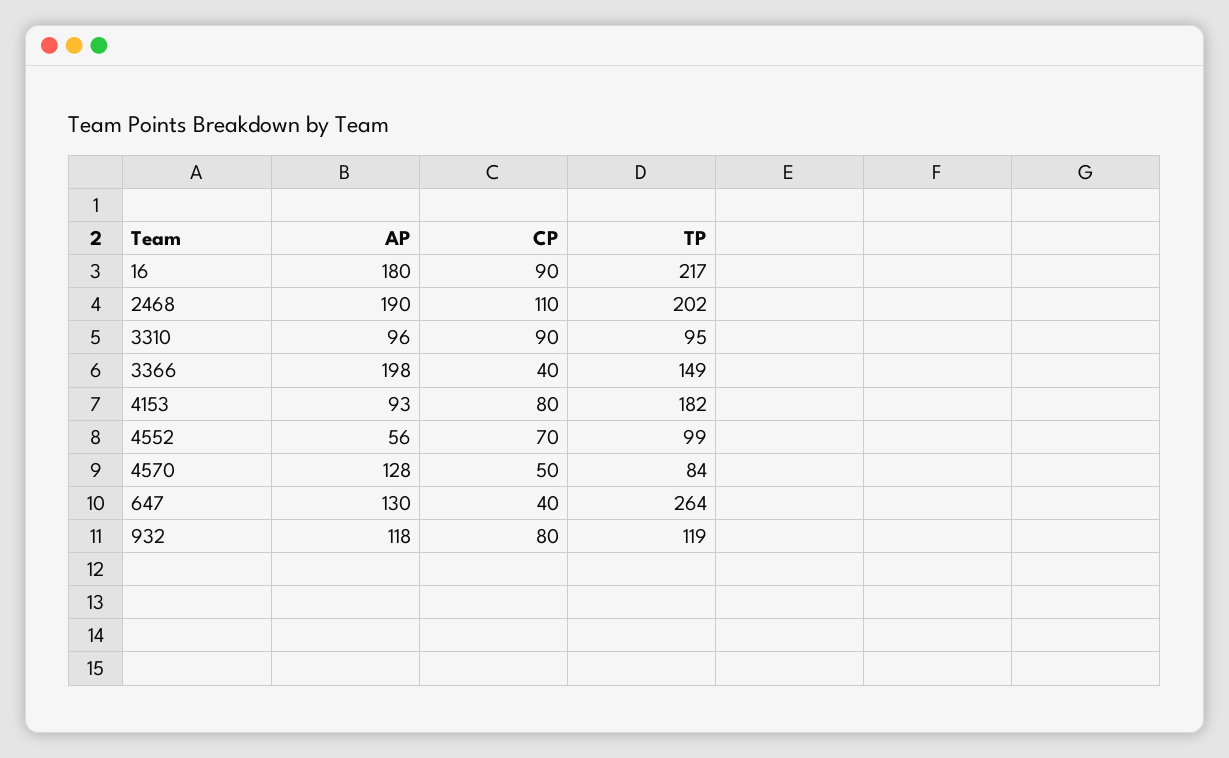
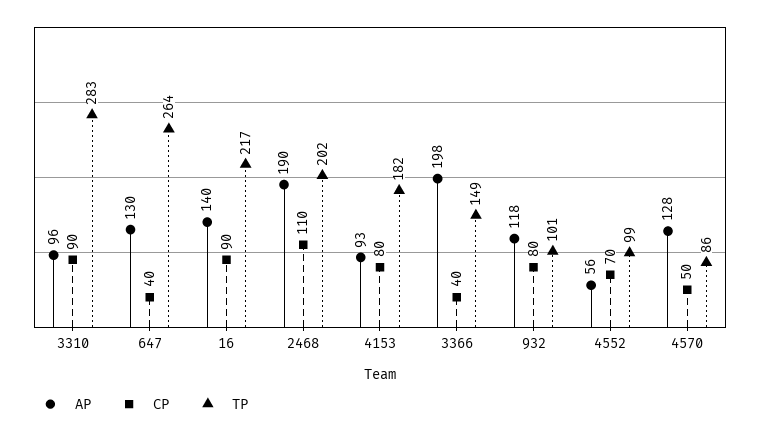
  {
    "AP": {
-     "16": 180,
+     "16": 140,
      "2468": 190,
      "3310": 96,
      "3366": 198,
      "4153": 93,
      "4552": 56,
      "4570": 128,
      "647": 130,
      "932": 118
    },
    "CP": {
      "16": 90,
      "2468": 110,
      "3310": 90,
      "3366": 40,
      "4153": 80,
      "4552": 70,
      "4570": 50,
      "647": 40,
      "932": 80
    },
    "TP": {
      "16": 217,
      "2468": 202,
-     "3310": 95,
+     "3310": 283,
      "3366": 149,
      "4153": 182,
      "4552": 99,
-     "4570": 84,
+     "4570": 86,
      "647": 264,
-     "932": 119
+     "932": 101
    }
  }

